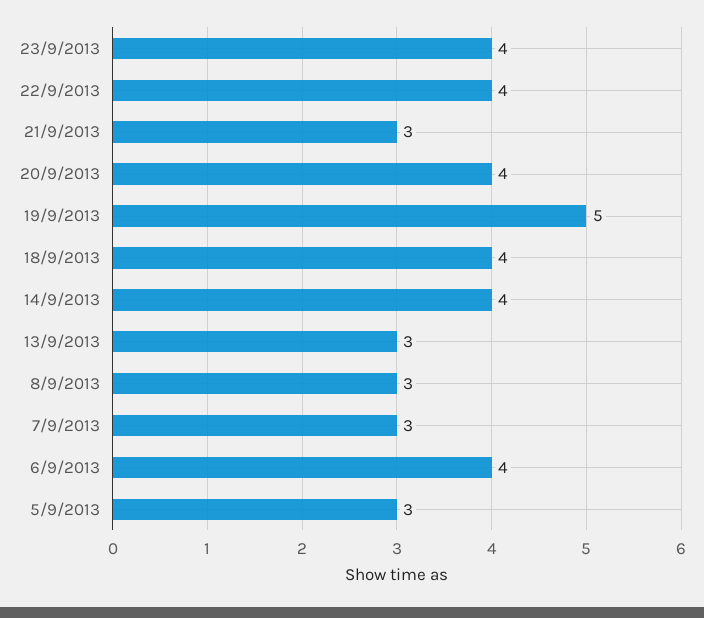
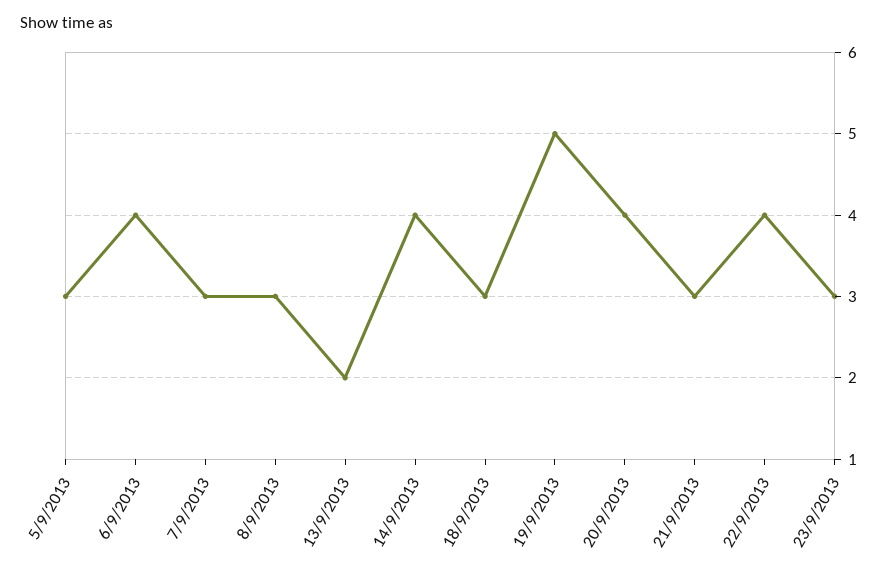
  {
-   "23/9/2013": 4,
+   "23/9/2013": 3,
    "22/9/2013": 4,
    "21/9/2013": 3,
    "20/9/2013": 4,
    "19/9/2013": 5,
-   "18/9/2013": 4,
+   "18/9/2013": 3,
    "14/9/2013": 4,
-   "13/9/2013": 3,
+   "13/9/2013": 2,
    "8/9/2013": 3,
    "7/9/2013": 3,
    "6/9/2013": 4,
    "5/9/2013": 3
  }

